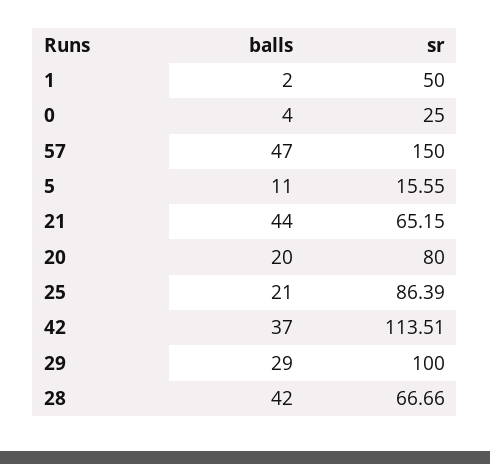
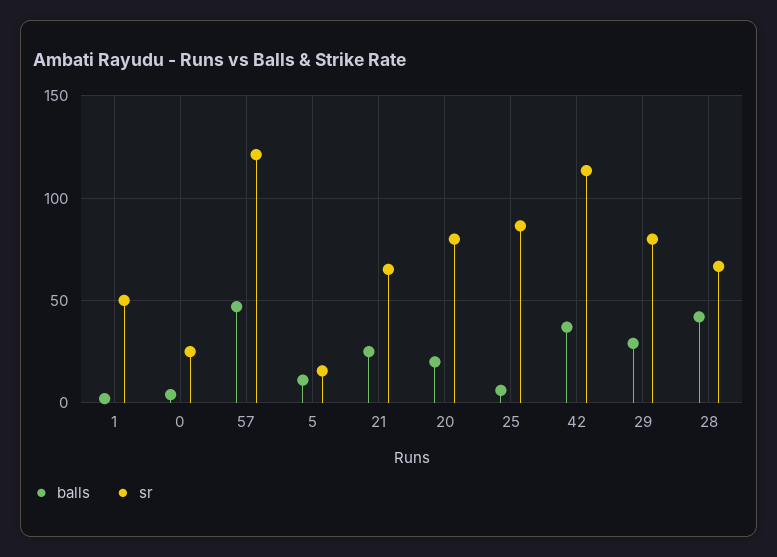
  {
    "balls": {
      "1": 2,
      "0": 4,
      "57": 47,
      "5": 11,
-     "21": 44,
+     "21": 25,
      "20": 20,
-     "25": 21,
+     "25": 5,
      "42": 37,
      "29": 29,
      "28": 42
    },
    "sr": {
      "1": 50,
      "0": 25,
-     "57": 150,
+     "57": 120,
      "5": 15.55,
      "21": 65.15,
      "20": 80,
      "25": 86.39,
      "42": 113.51,
-     "29": 100,
+     "29": 80,
      "28": 66.66
    }
  }

